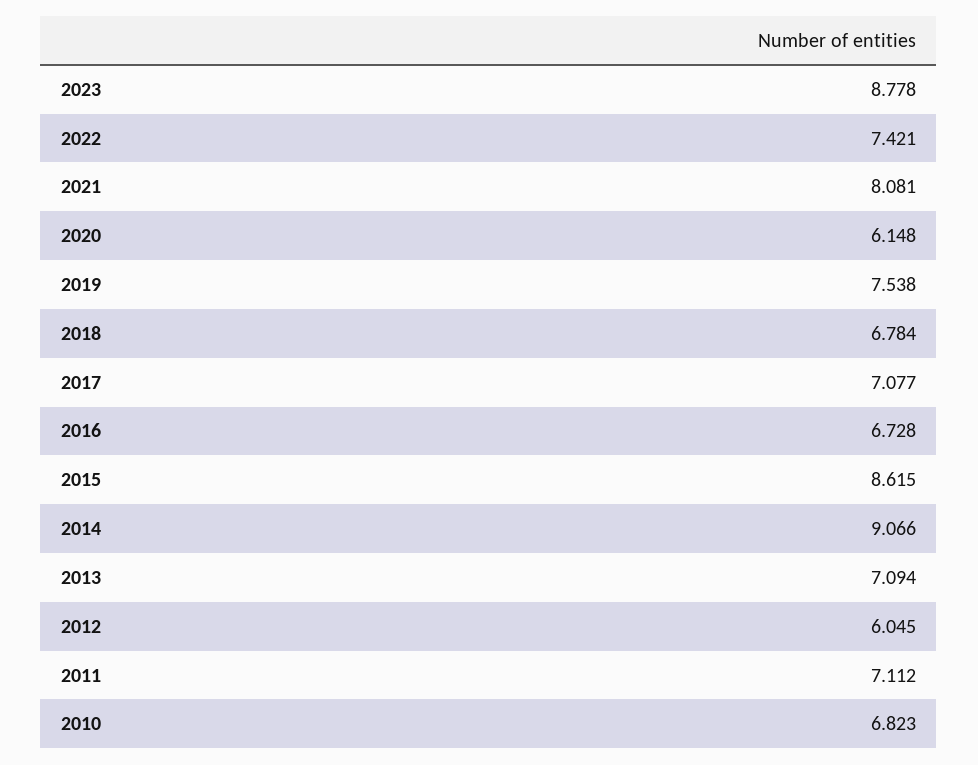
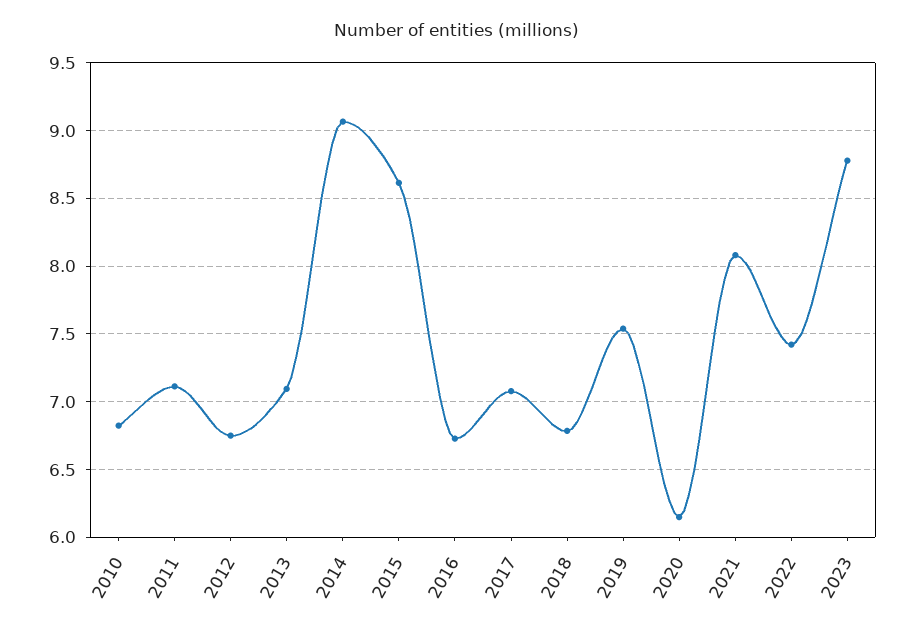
  {
    "2023": 8.778,
    "2022": 7.421,
    "2021": 8.081,
    "2020": 6.148,
    "2019": 7.538,
    "2018": 6.784,
    "2017": 7.077,
    "2016": 6.728,
    "2015": 8.615,
    "2014": 9.066,
    "2013": 7.094,
-   "2012": 6.045,
+   "2012": 6.75,
    "2011": 7.112,
    "2010": 6.823
  }

